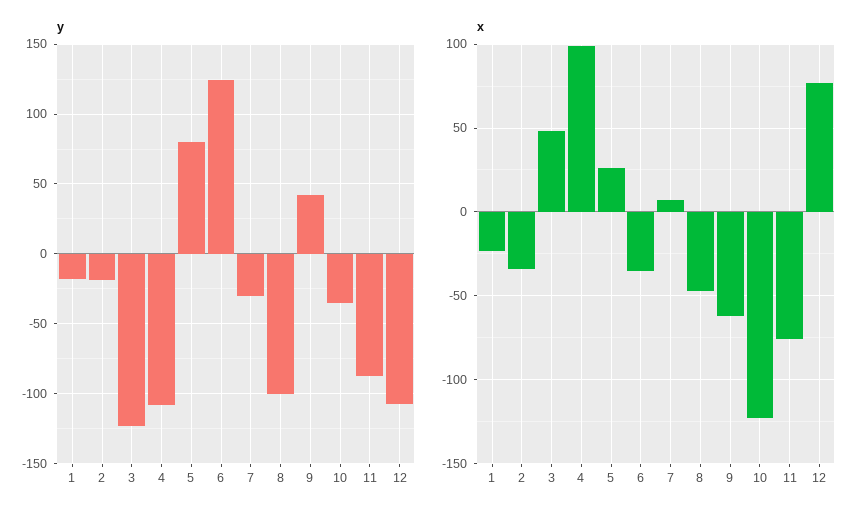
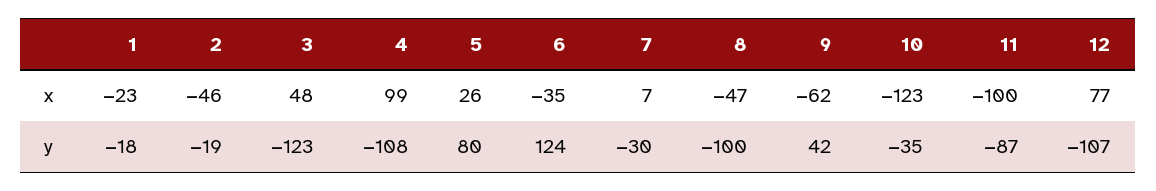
  {
    "y": {
      "1": -18,
      "2": -19,
      "3": -123,
      "4": -108,
      "5": 80,
      "6": 124,
      "7": -30,
      "8": -100,
      "9": 42,
      "10": -35,
      "11": -87,
      "12": -107
    },
    "x": {
      "1": -23,
-     "2": -35,
+     "2": -46,
      "3": 48,
      "4": 99,
      "5": 26,
      "6": -35,
      "7": 7,
      "8": -47,
      "9": -62,
      "10": -123,
-     "11": -75,
+     "11": -100,
      "12": 77
    }
  }

